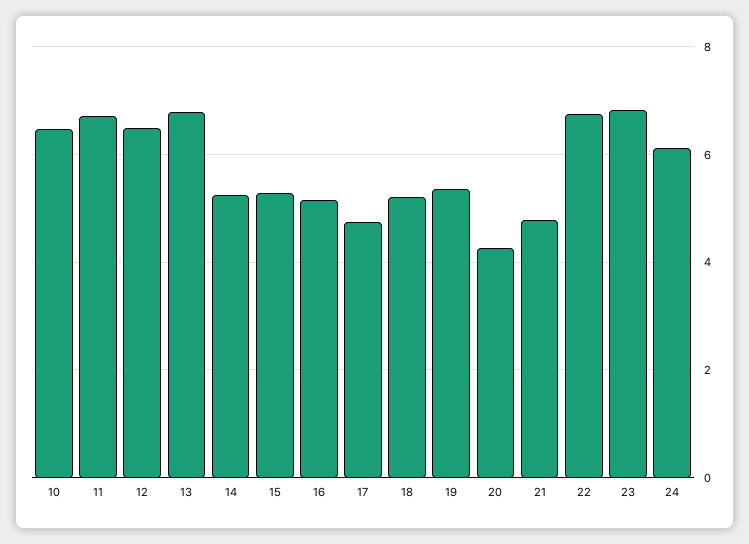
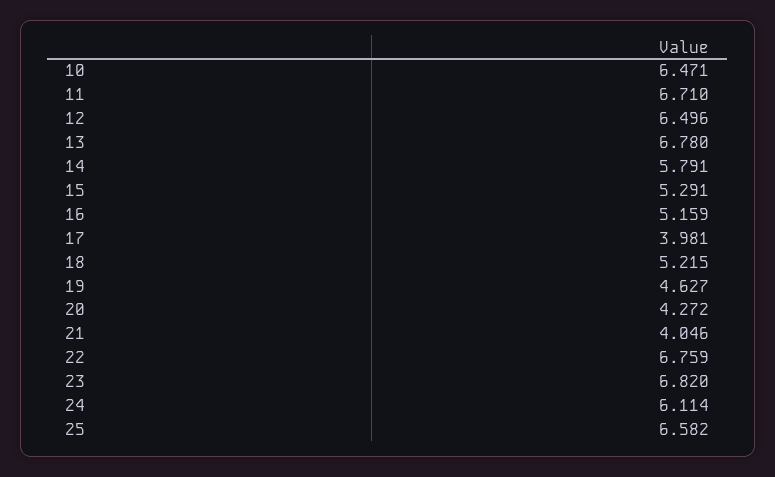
  {
    "10": 6.471,
    "11": 6.71,
    "12": 6.496,
    "13": 6.78,
-   "14": 5.2,
+   "14": 5.791,
    "15": 5.291,
    "16": 5.159,
-   "17": 4.8,
+   "17": 3.981,
    "18": 5.215,
-   "19": 5.4,
+   "19": 4.627,
    "20": 4.272,
-   "21": 4.8,
+   "21": 4.046,
    "22": 6.759,
    "23": 6.82,
-   "24": 6.114
+   "24": 6.114,
+   "25": 6.582
  }

